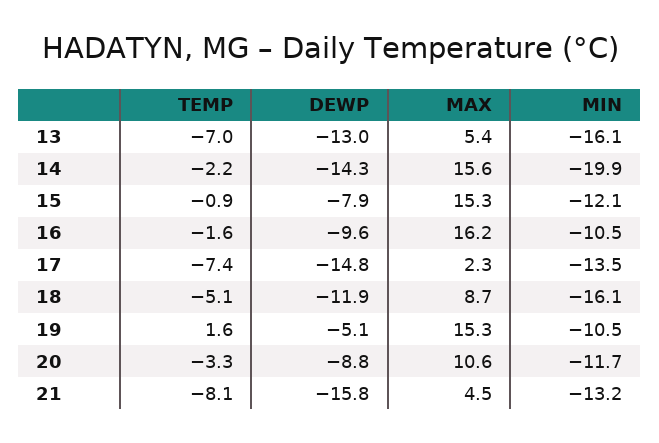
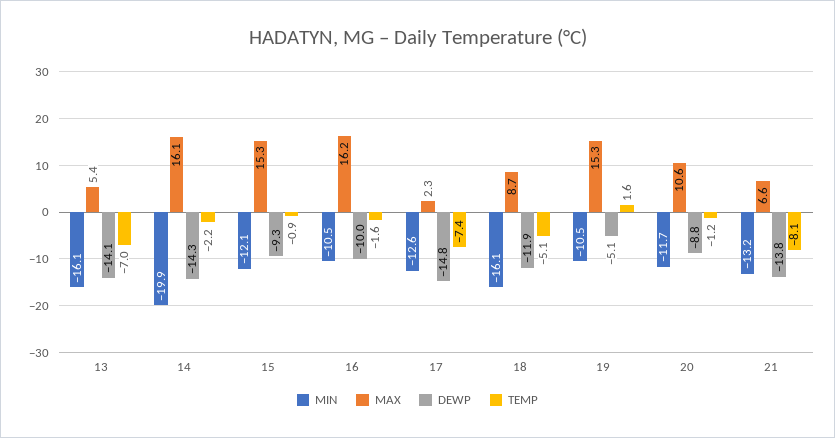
  {
    "TEMP": {
      "13": -7,
      "14": -2.2,
      "15": -0.9,
      "16": -1.6,
      "17": -7.4,
      "18": -5.1,
      "19": 1.6,
-     "20": -3.3,
+     "20": -1.2,
      "21": -8.1
    },
    "DEWP": {
-     "13": -13,
+     "13": -14.1,
      "14": -14.3,
-     "15": -7.9,
+     "15": -9.3,
-     "16": -9.6,
+     "16": -10,
      "17": -14.8,
      "18": -11.9,
      "19": -5.1,
      "20": -8.8,
-     "21": -15.8
+     "21": -13.8
    },
    "MAX": {
      "13": 5.4,
-     "14": 15.6,
+     "14": 16.1,
      "15": 15.3,
      "16": 16.2,
      "17": 2.3,
      "18": 8.7,
      "19": 15.3,
      "20": 10.6,
-     "21": 4.5
+     "21": 6.6
    },
    "MIN": {
      "13": -16.1,
      "14": -19.9,
      "15": -12.1,
      "16": -10.5,
-     "17": -13.5,
+     "17": -12.6,
      "18": -16.1,
      "19": -10.5,
      "20": -11.7,
      "21": -13.2
    }
  }

